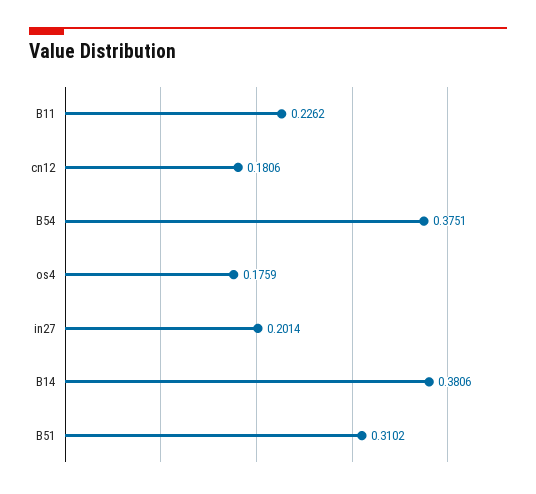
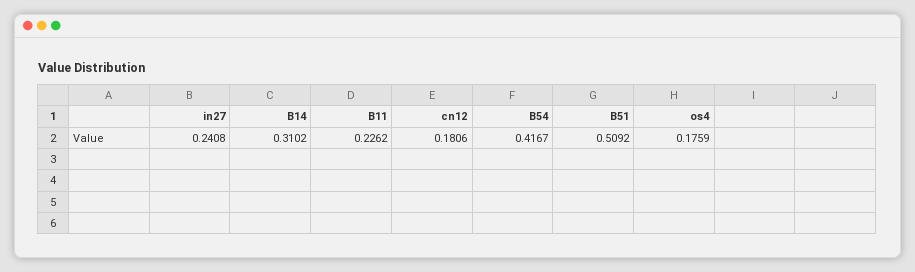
  {
    "B11": 0.2262,
    "cn12": 0.1806,
-   "B54": 0.3751,
+   "B54": 0.4167,
    "os4": 0.1759,
-   "in27": 0.2014,
+   "in27": 0.2408,
-   "B14": 0.3806,
+   "B14": 0.3102,
-   "B51": 0.3102
+   "B51": 0.5092
  }

